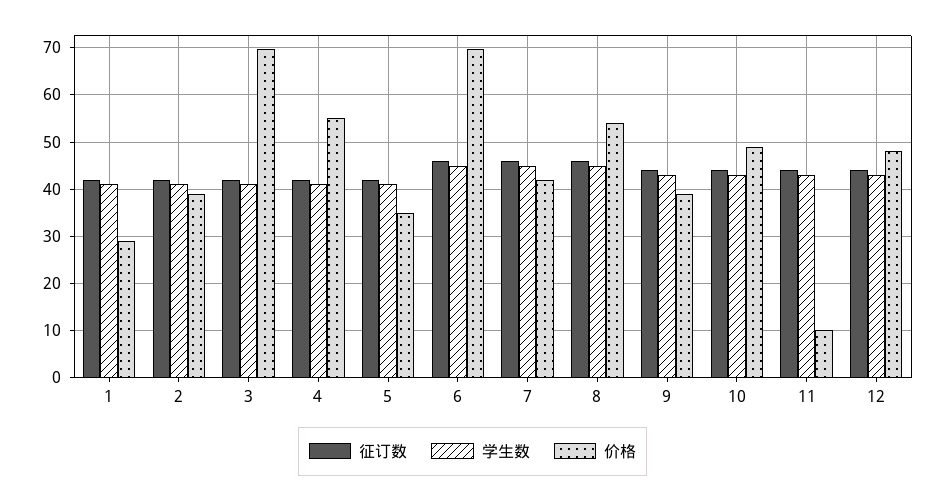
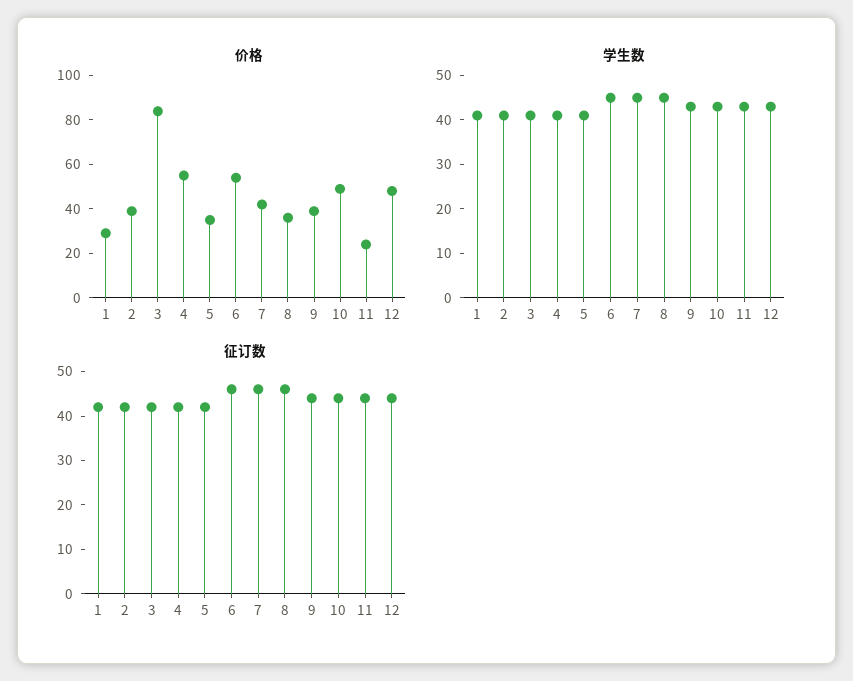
  {
    "征订数": {
      "1": 42,
      "2": 42,
      "3": 42,
      "4": 42,
      "5": 42,
      "6": 46,
      "7": 46,
      "8": 46,
      "9": 44,
      "10": 44,
      "11": 44,
      "12": 44
    },
    "学生数": {
      "1": 42,
      "2": 42,
      "3": 42,
      "4": 42,
      "5": 42,
      "6": 46,
      "7": 46,
      "8": 46,
      "9": 44,
      "10": 44,
      "11": 44,
      "12": 44
    },
    "价格": {
      "1": 30,
      "2": 40,
-     "3": 70,
+     "3": 85,
      "4": 56,
      "5": 36,
-     "6": 70,
+     "6": 55,
      "7": 42,
-     "8": 54,
+     "8": 35,
      "9": 40,
      "10": 50,
-     "11": 10,
+     "11": 25,
      "12": 48
    }
  }

